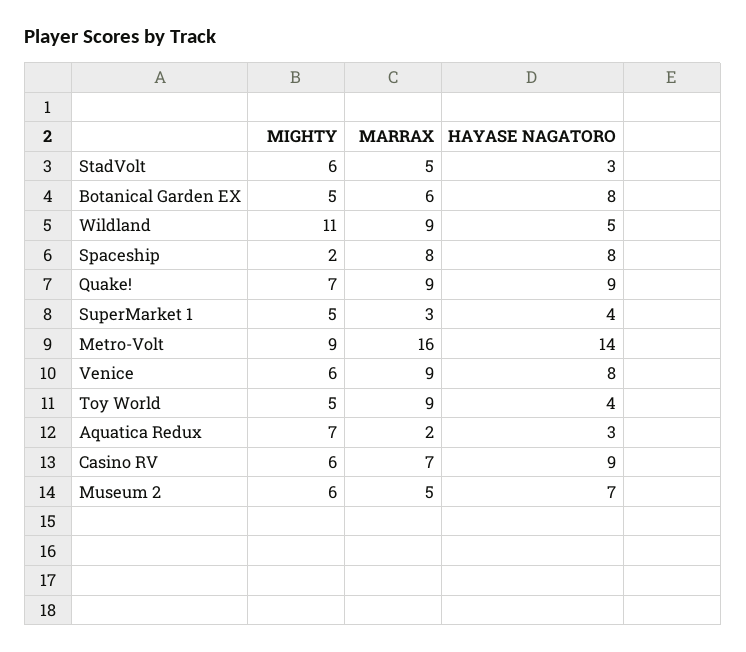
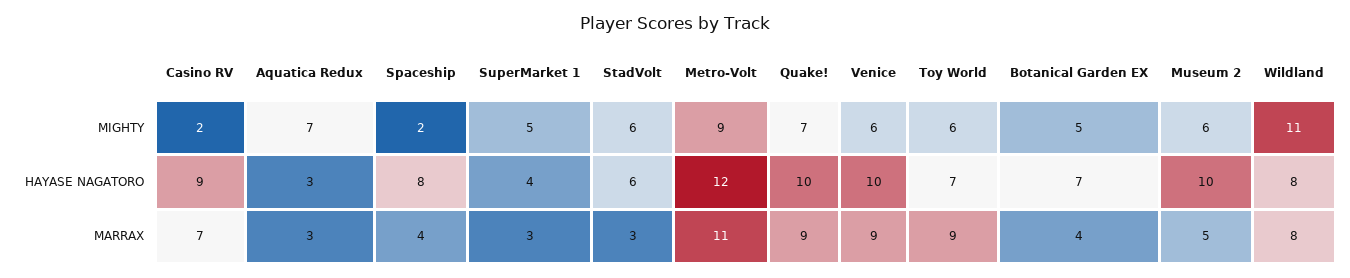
  {
    "MIGHTY": {
      "StadVolt": 6,
      "Botanical Garden EX": 5,
      "Wildland": 11,
      "Spaceship": 2,
      "Quake!": 7,
      "SuperMarket 1": 5,
      "Metro-Volt": 9,
      "Venice": 6,
-     "Toy World": 5,
+     "Toy World": 6,
      "Aquatica Redux": 7,
-     "Casino RV": 6,
+     "Casino RV": 2,
      "Museum 2": 6
    },
    "MARRAX": {
-     "StadVolt": 5,
+     "StadVolt": 3,
-     "Botanical Garden EX": 6,
+     "Botanical Garden EX": 4,
-     "Wildland": 9,
+     "Wildland": 8,
-     "Spaceship": 8,
+     "Spaceship": 4,
      "Quake!": 9,
      "SuperMarket 1": 3,
-     "Metro-Volt": 16,
+     "Metro-Volt": 11,
      "Venice": 9,
      "Toy World": 9,
-     "Aquatica Redux": 2,
+     "Aquatica Redux": 3,
      "Casino RV": 7,
      "Museum 2": 5
    },
    "HAYASE NAGATORO": {
-     "StadVolt": 3,
+     "StadVolt": 6,
-     "Botanical Garden EX": 8,
+     "Botanical Garden EX": 7,
-     "Wildland": 5,
+     "Wildland": 8,
      "Spaceship": 8,
-     "Quake!": 9,
+     "Quake!": 10,
      "SuperMarket 1": 4,
-     "Metro-Volt": 14,
+     "Metro-Volt": 12,
-     "Venice": 8,
+     "Venice": 10,
-     "Toy World": 4,
+     "Toy World": 7,
      "Aquatica Redux": 3,
      "Casino RV": 9,
-     "Museum 2": 7
+     "Museum 2": 10
    }
  }

